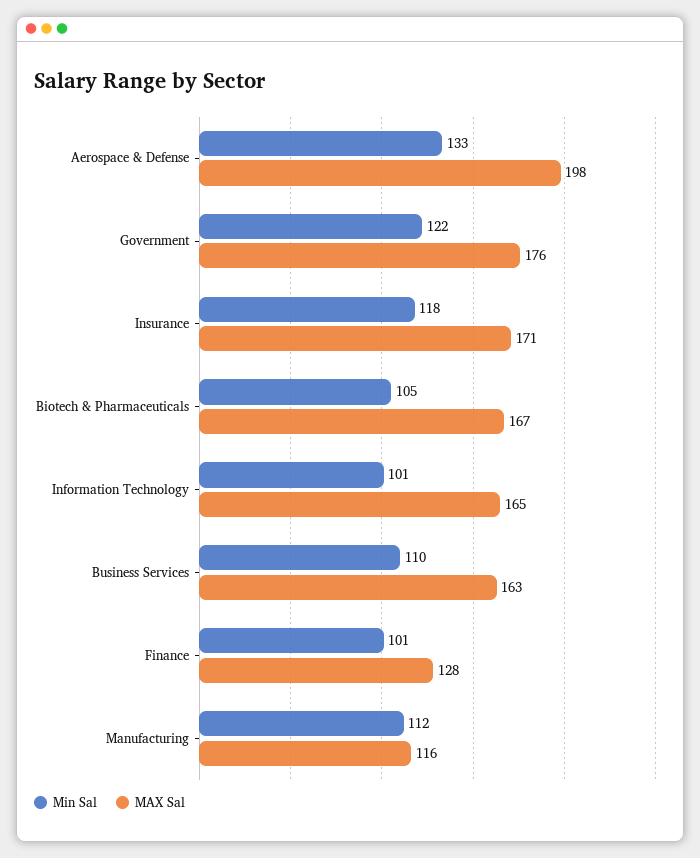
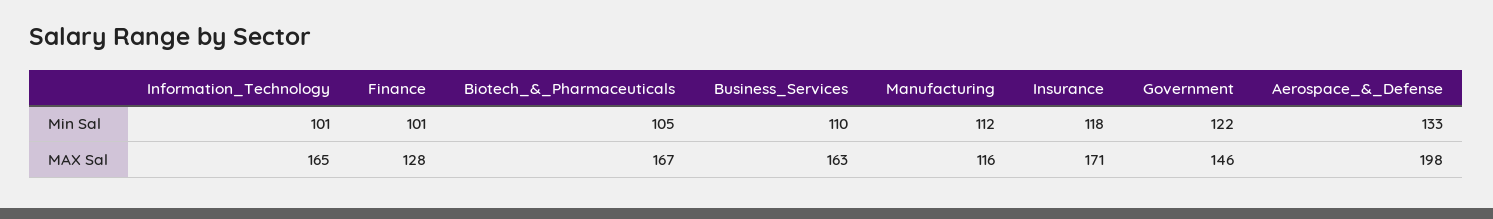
  {
    "Min Sal": {
      "Aerospace & Defense": 133,
      "Government": 122,
      "Insurance": 118,
      "Biotech & Pharmaceuticals": 105,
      "Information Technology": 101,
      "Business Services": 110,
      "Finance": 101,
      "Manufacturing": 112
    },
    "MAX Sal": {
      "Aerospace & Defense": 198,
-     "Government": 176,
+     "Government": 146,
      "Insurance": 171,
      "Biotech & Pharmaceuticals": 167,
      "Information Technology": 165,
      "Business Services": 163,
      "Finance": 128,
      "Manufacturing": 116
    }
  }

